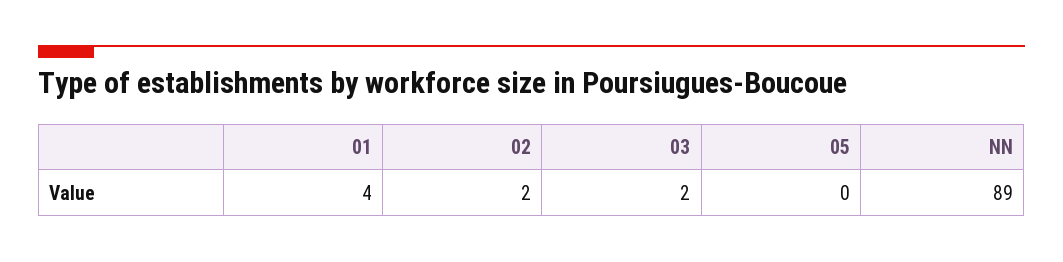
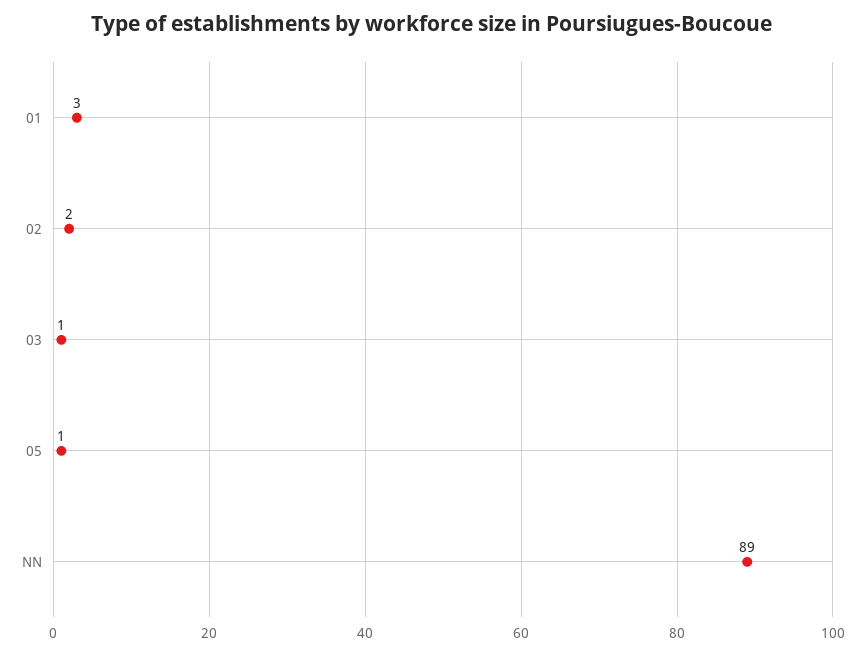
  {
-   "01": 4,
+   "01": 3,
    "02": 2,
-   "03": 2,
+   "03": 1,
-   "05": 0,
+   "05": 1,
    "NN": 89
  }

